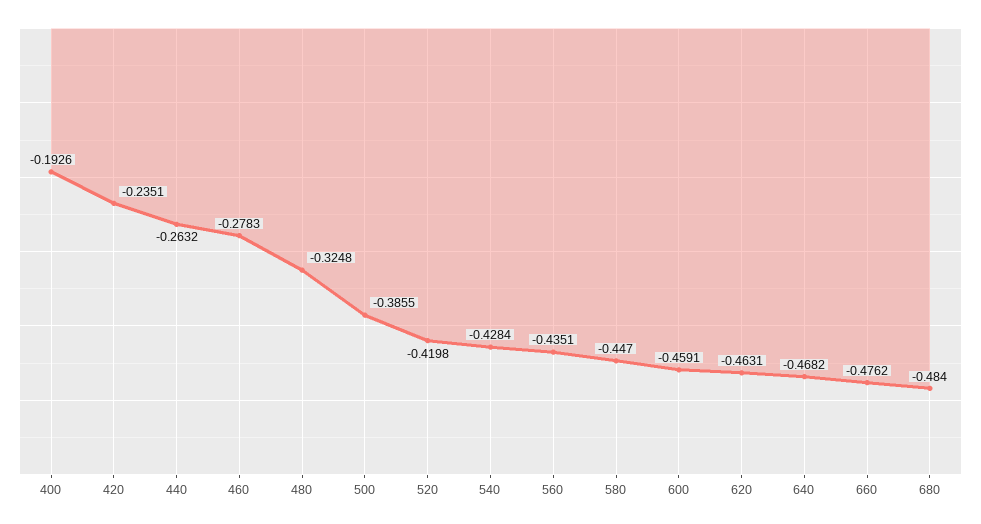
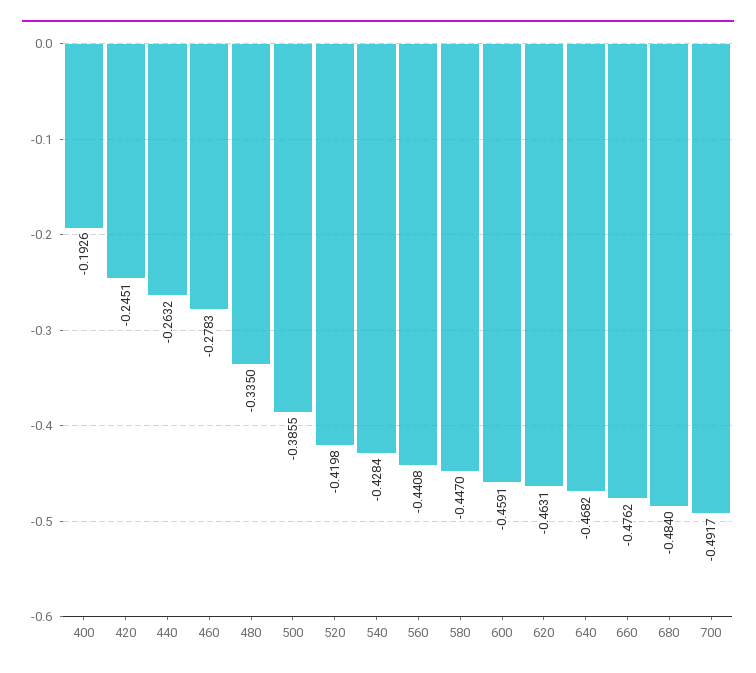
  {
    "400": -0.1926,
-   "420": -0.2351,
+   "420": -0.2451,
    "440": -0.2632,
    "460": -0.2783,
-   "480": -0.3248,
+   "480": -0.335,
    "500": -0.3855,
    "520": -0.4198,
    "540": -0.4284,
-   "560": -0.4351,
+   "560": -0.4408,
    "580": -0.447,
    "600": -0.4591,
    "620": -0.4631,
    "640": -0.4682,
    "660": -0.4762,
-   "680": -0.484
+   "680": -0.484,
+   "700": -0.4917
  }

